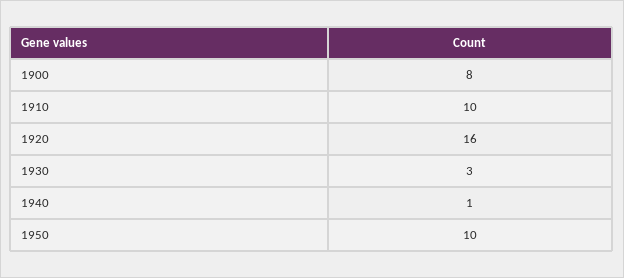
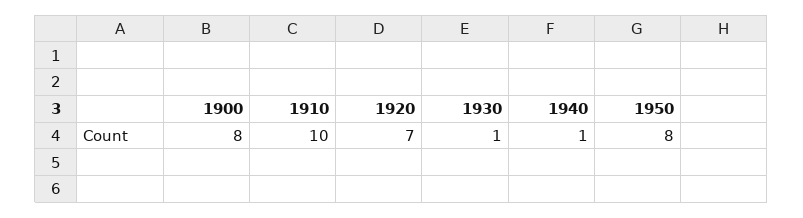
  {
    "1900": 8,
    "1910": 10,
-   "1920": 16,
+   "1920": 7,
-   "1930": 3,
+   "1930": 1,
    "1940": 1,
-   "1950": 10
+   "1950": 8
  }

